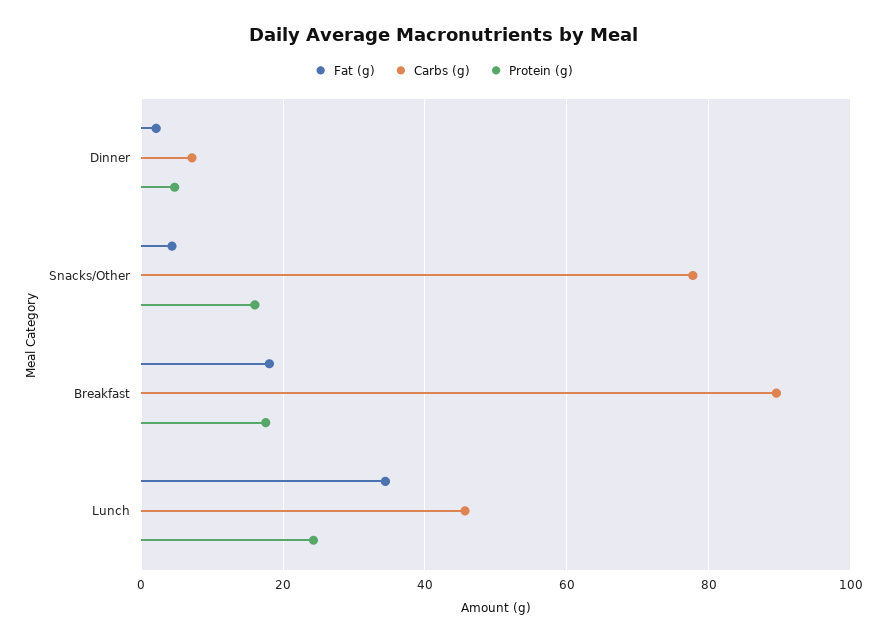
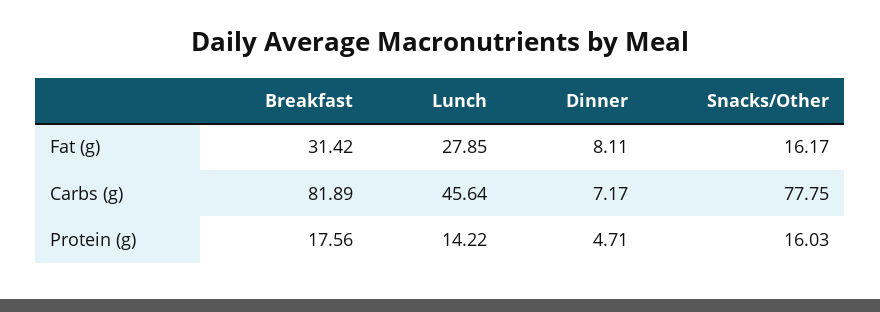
  {
    "Fat (g)": {
-     "Dinner": 2,
+     "Dinner": 8.11,
-     "Snacks/Other": 4,
+     "Snacks/Other": 16.17,
-     "Breakfast": 18,
+     "Breakfast": 31.42,
-     "Lunch": 34
+     "Lunch": 27.85
    },
    "Carbs (g)": {
      "Dinner": 7.17,
      "Snacks/Other": 77.75,
-     "Breakfast": 90,
+     "Breakfast": 81.89,
      "Lunch": 45.64
    },
    "Protein (g)": {
      "Dinner": 4.71,
      "Snacks/Other": 16.03,
      "Breakfast": 17.56,
-     "Lunch": 24
+     "Lunch": 14.22
    }
  }

